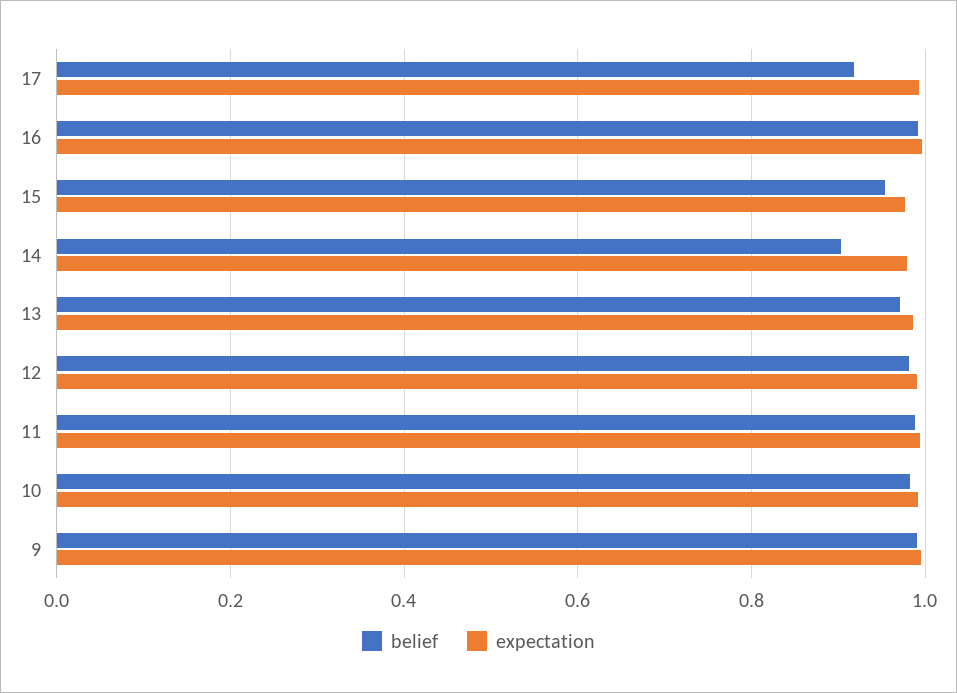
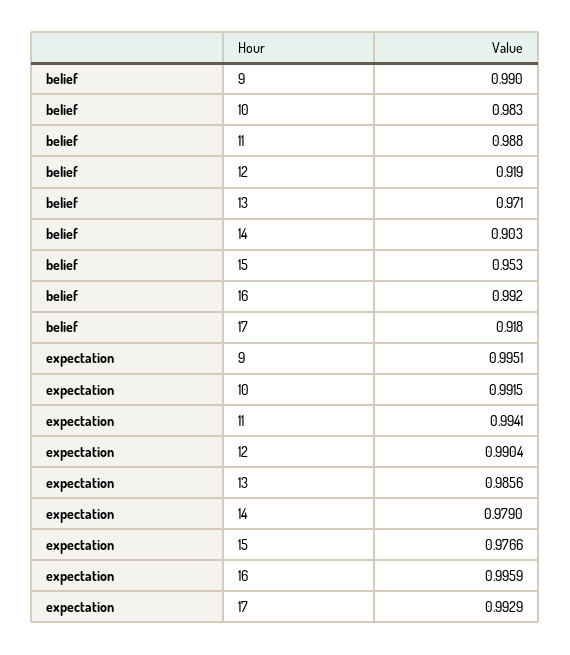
  {
    "belief": {
      "17": 0.918,
      "16": 0.992,
      "15": 0.953,
      "14": 0.903,
      "13": 0.971,
-     "12": 0.98,
+     "12": 0.919,
      "11": 0.988,
      "10": 0.983,
      "9": 0.99
    },
    "expectation": {
      "17": 0.9929,
      "16": 0.9959,
      "15": 0.9766,
      "14": 0.979,
      "13": 0.9856,
      "12": 0.9904,
      "11": 0.9941,
      "10": 0.9915,
      "9": 0.9951
    }
  }

